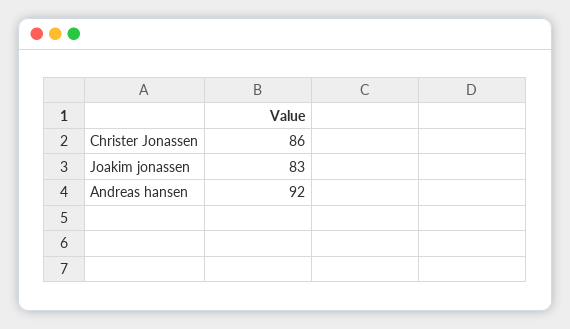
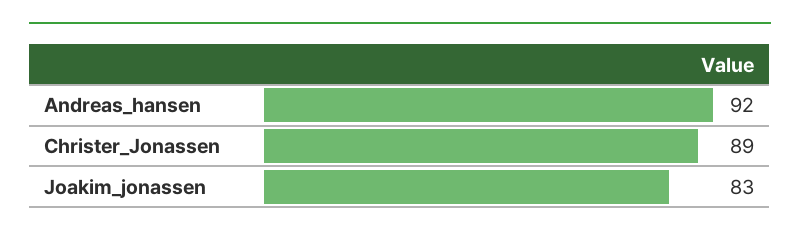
  {
-   "Christer Jonassen": 86,
+   "Christer Jonassen": 89,
    "Joakim jonassen": 83,
    "Andreas hansen": 92
  }

